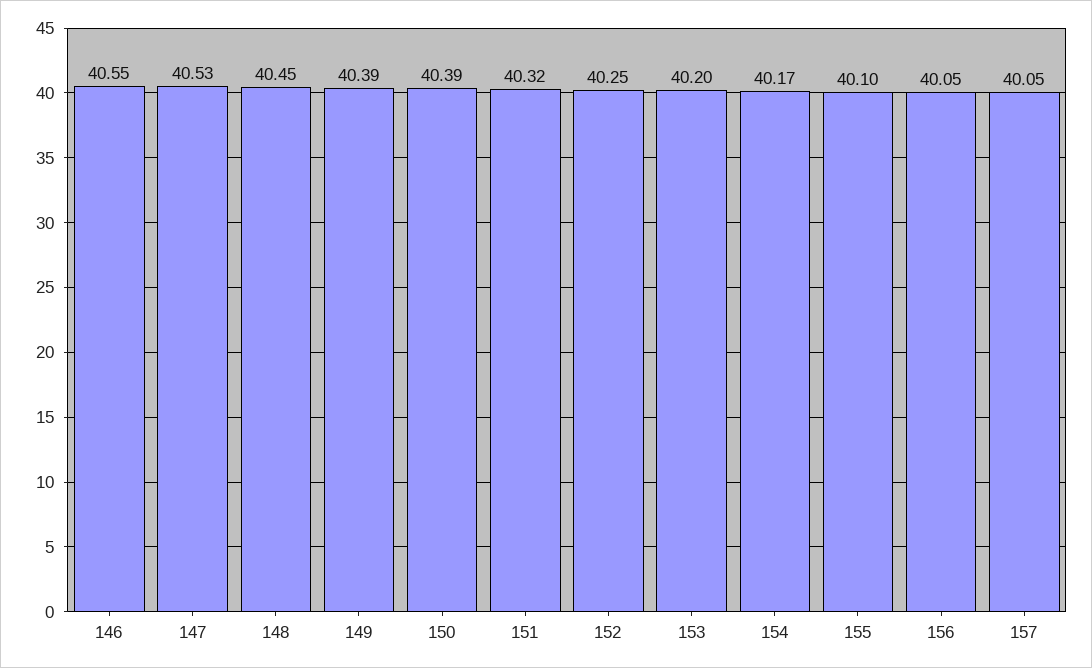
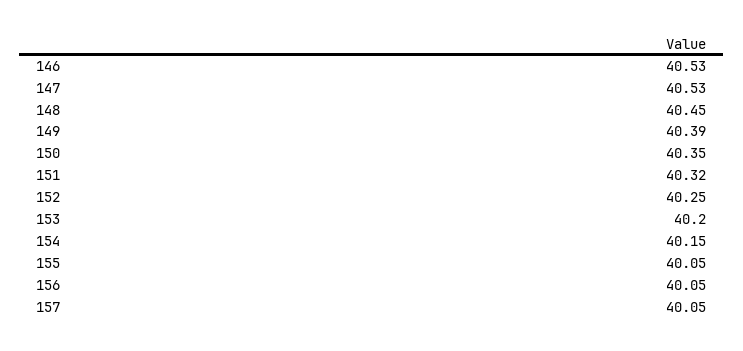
  {
-   "146": 40.55,
+   "146": 40.53,
    "147": 40.53,
    "148": 40.45,
    "149": 40.39,
-   "150": 40.39,
+   "150": 40.35,
    "151": 40.32,
    "152": 40.25,
    "153": 40.2,
-   "154": 40.17,
+   "154": 40.15,
-   "155": 40.1,
+   "155": 40.05,
    "156": 40.05,
    "157": 40.05
  }

